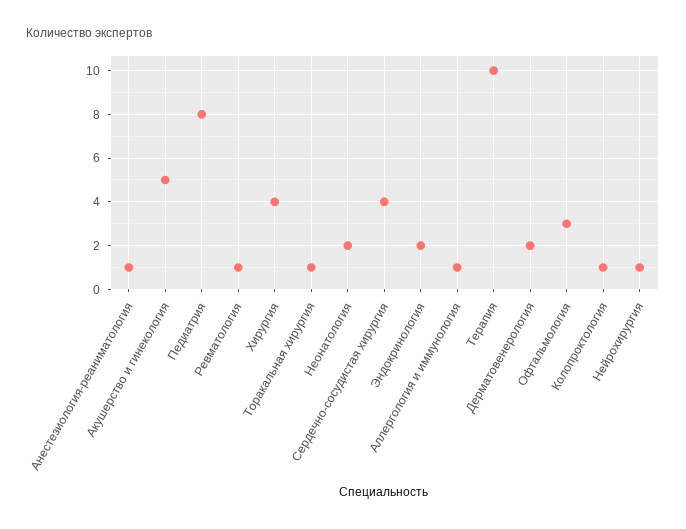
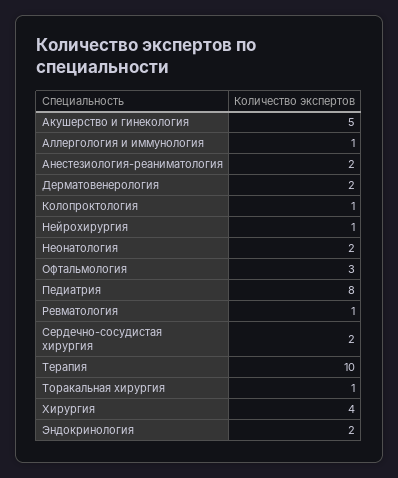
  {
-   "Анестезиология-реаниматология": 1,
+   "Анестезиология-реаниматология": 2,
    "Акушерство и гинекология": 5,
    "Педиатрия": 8,
    "Ревматология": 1,
    "Хирургия": 4,
    "Торакальная хирургия": 1,
    "Неонатология": 2,
-   "Сердечно-сосудистая хирургия": 4,
+   "Сердечно-сосудистая хирургия": 2,
    "Эндокринология": 2,
    "Аллергология и иммунология": 1,
    "Терапия": 10,
    "Дерматовенерология": 2,
    "Офтальмология": 3,
    "Колопроктология": 1,
    "Нейрохирургия": 1
  }

